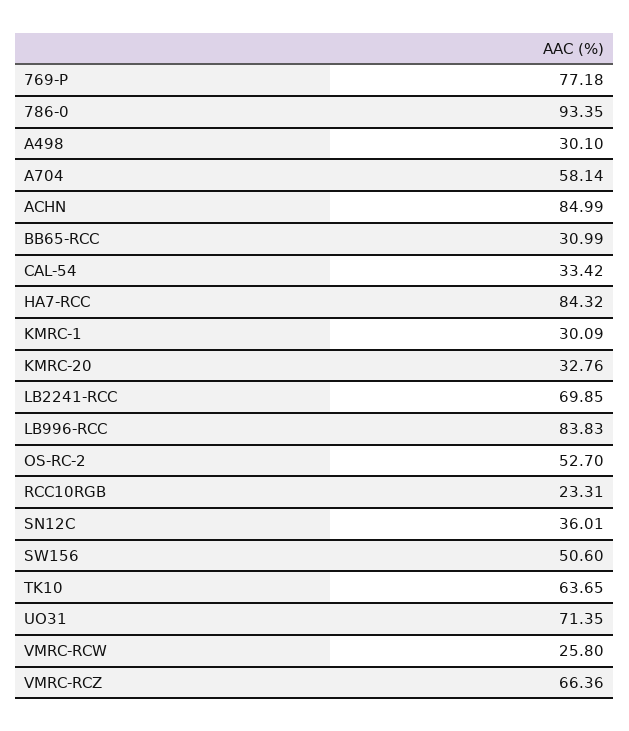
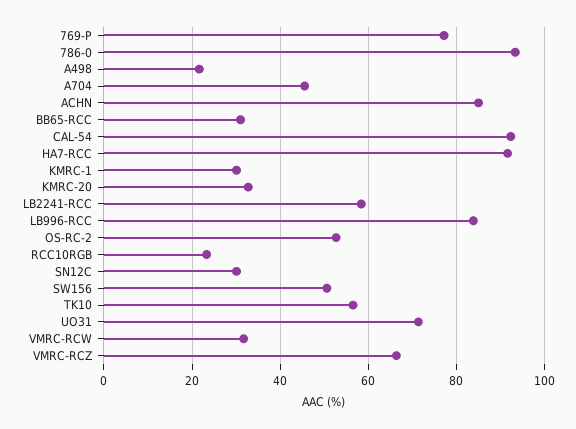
  {
    "769-P": 77.18,
    "786-0": 93.35,
-   "A498": 30.1,
+   "A498": 22,
-   "A704": 58.14,
+   "A704": 46,
    "ACHN": 84.99,
    "BB65-RCC": 30.99,
-   "CAL-54": 33.42,
+   "CAL-54": 92,
-   "HA7-RCC": 84.32,
+   "HA7-RCC": 92,
    "KMRC-1": 30.09,
    "KMRC-20": 32.76,
-   "LB2241-RCC": 69.85,
+   "LB2241-RCC": 58,
    "LB996-RCC": 83.83,
    "OS-RC-2": 52.7,
    "RCC10RGB": 23.31,
-   "SN12C": 36.01,
+   "SN12C": 30,
    "SW156": 50.6,
-   "TK10": 63.65,
+   "TK10": 56,
    "UO31": 71.35,
-   "VMRC-RCW": 25.8,
+   "VMRC-RCW": 32,
    "VMRC-RCZ": 66.36
  }

